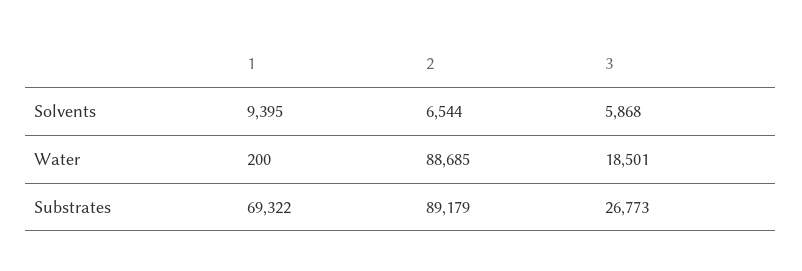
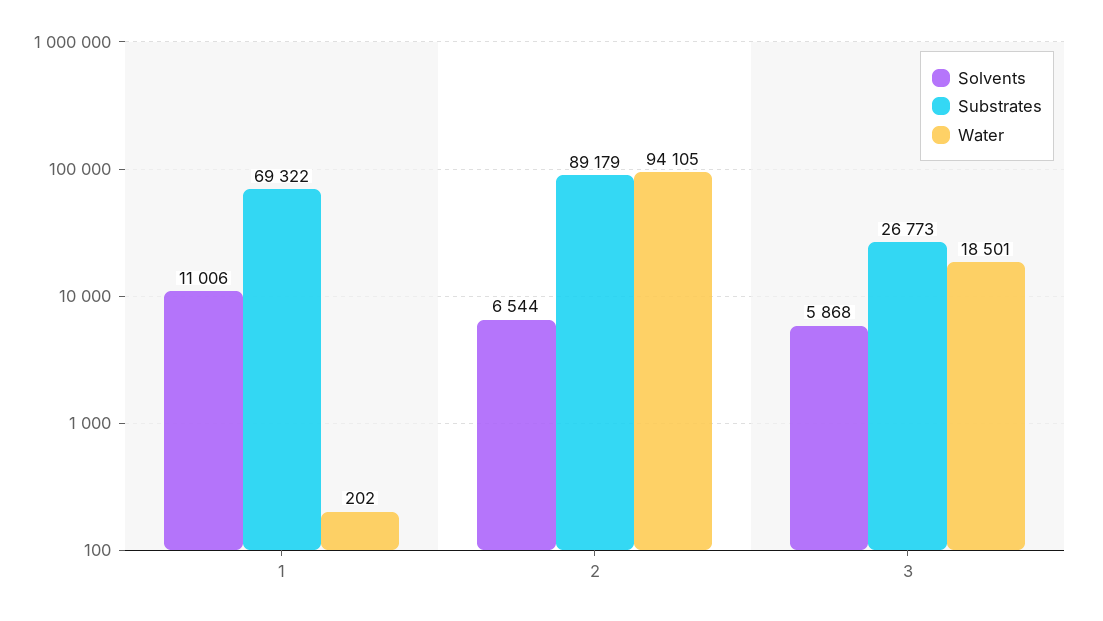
  {
    "Solvents": {
-     "1": 9395,
+     "1": 11006,
      "2": 6544,
      "3": 5868
    },
    "Water": {
-     "1": 200,
+     "1": 202,
-     "2": 88685,
+     "2": 94105,
      "3": 18501
    },
    "Substrates": {
      "1": 69322,
      "2": 89179,
      "3": 26773
    }
  }

